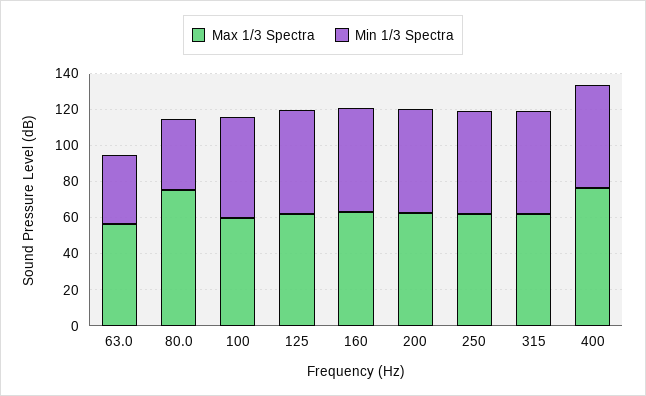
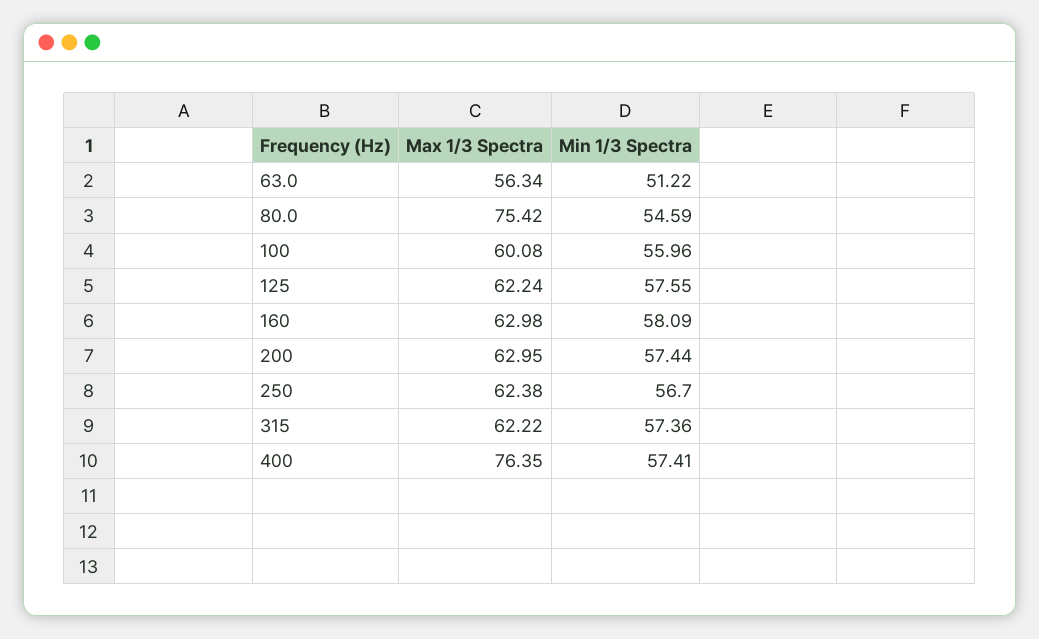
  {
    "Max 1/3 Spectra": {
      "63.0": 56.34,
      "80.0": 75.42,
      "100": 60.08,
      "125": 62.24,
      "160": 62.98,
      "200": 62.95,
      "250": 62.38,
      "315": 62.22,
      "400": 76.35
    },
    "Min 1/3 Spectra": {
-     "63.0": 40,
+     "63.0": 51.22,
-     "80.0": 40,
+     "80.0": 54.59,
      "100": 55.96,
      "125": 57.55,
      "160": 58.09,
      "200": 57.44,
      "250": 56.7,
      "315": 57.36,
      "400": 57.41
    }
  }

